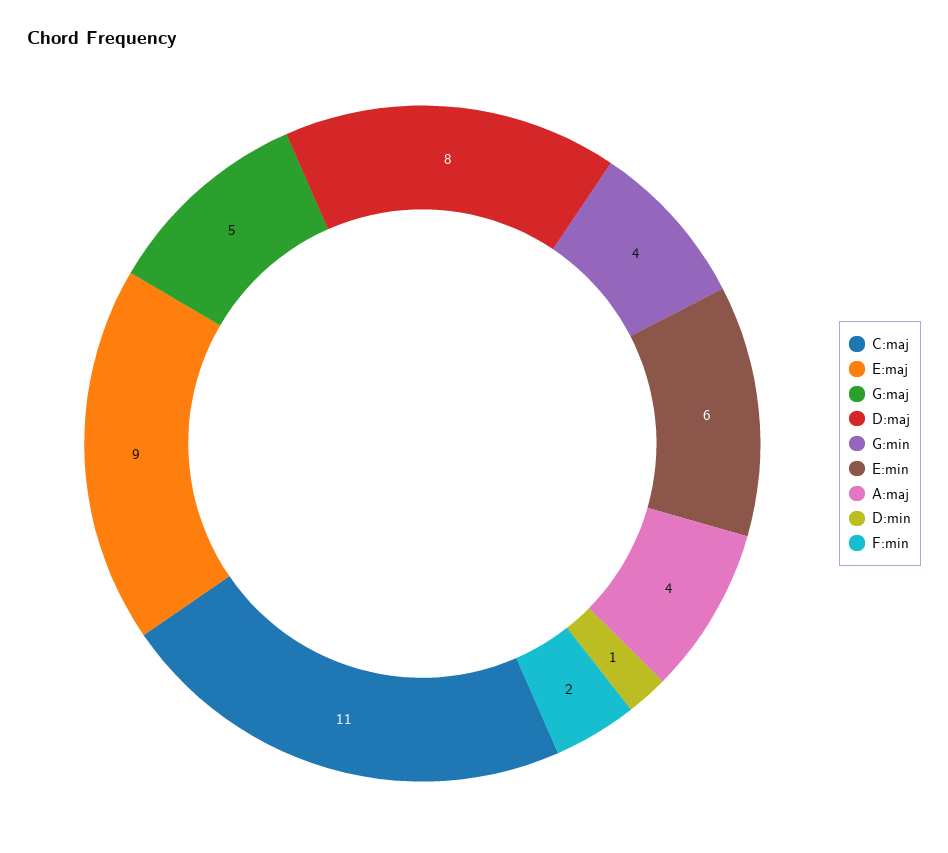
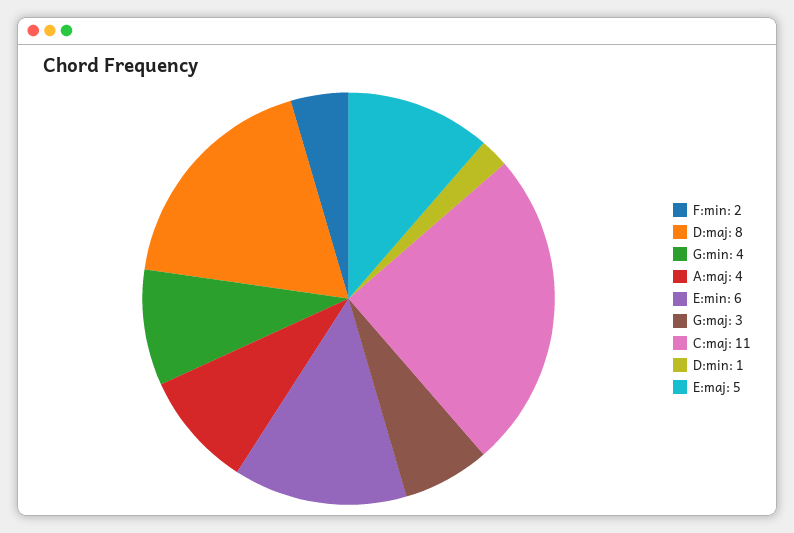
  {
    "C:maj": 11,
-   "E:maj": 9,
+   "E:maj": 5,
-   "G:maj": 5,
+   "G:maj": 3,
    "D:maj": 8,
    "G:min": 4,
    "E:min": 6,
    "A:maj": 4,
    "D:min": 1,
    "F:min": 2
  }

